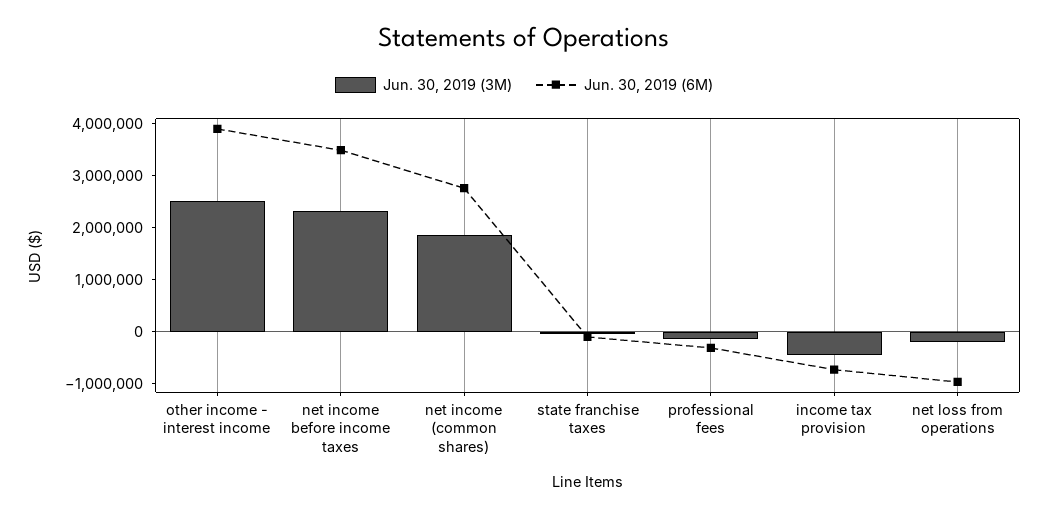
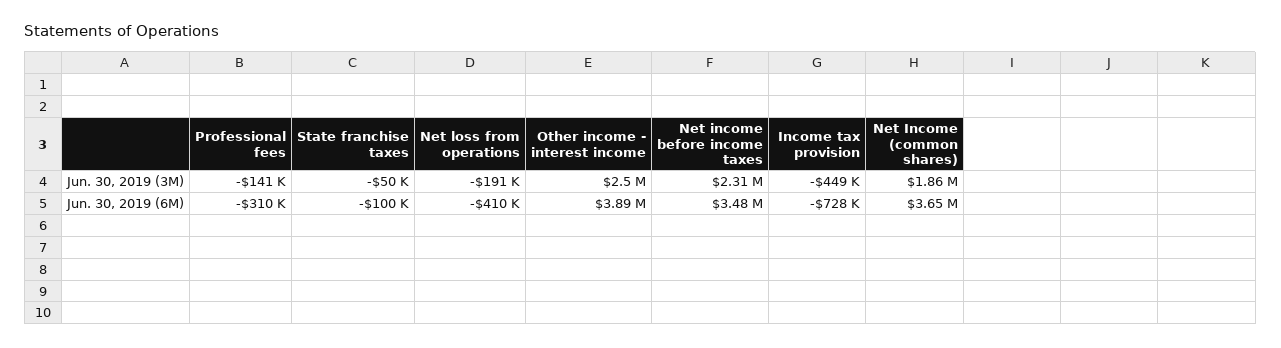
  {
    "Jun. 30, 2019 (3M)": {
      "other income - interest income": 2500000,
      "net income before income taxes": 2310000,
      "net income (common shares)": 1860000,
      "state franchise taxes": -50000,
      "professional fees": -141000,
      "income tax provision": -449000,
      "net loss from operations": -191000
    },
    "Jun. 30, 2019 (6M)": {
      "other income - interest income": 3890000,
      "net income before income taxes": 3480000,
-     "net income (common shares)": 2800000,
+     "net income (common shares)": 3650000,
      "state franchise taxes": -100000,
      "professional fees": -310000,
      "income tax provision": -728000,
-     "net loss from operations": -1000000
+     "net loss from operations": -410000
    }
  }

